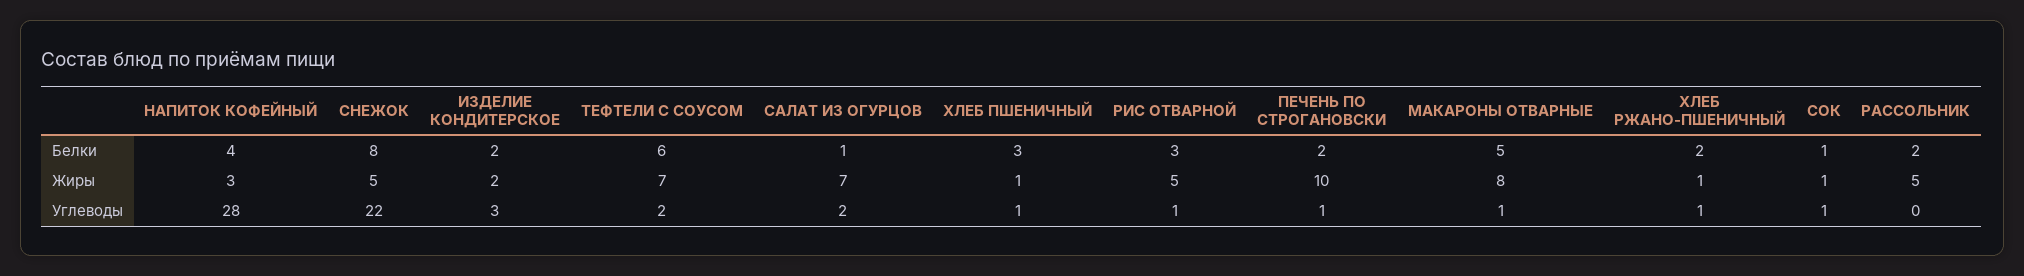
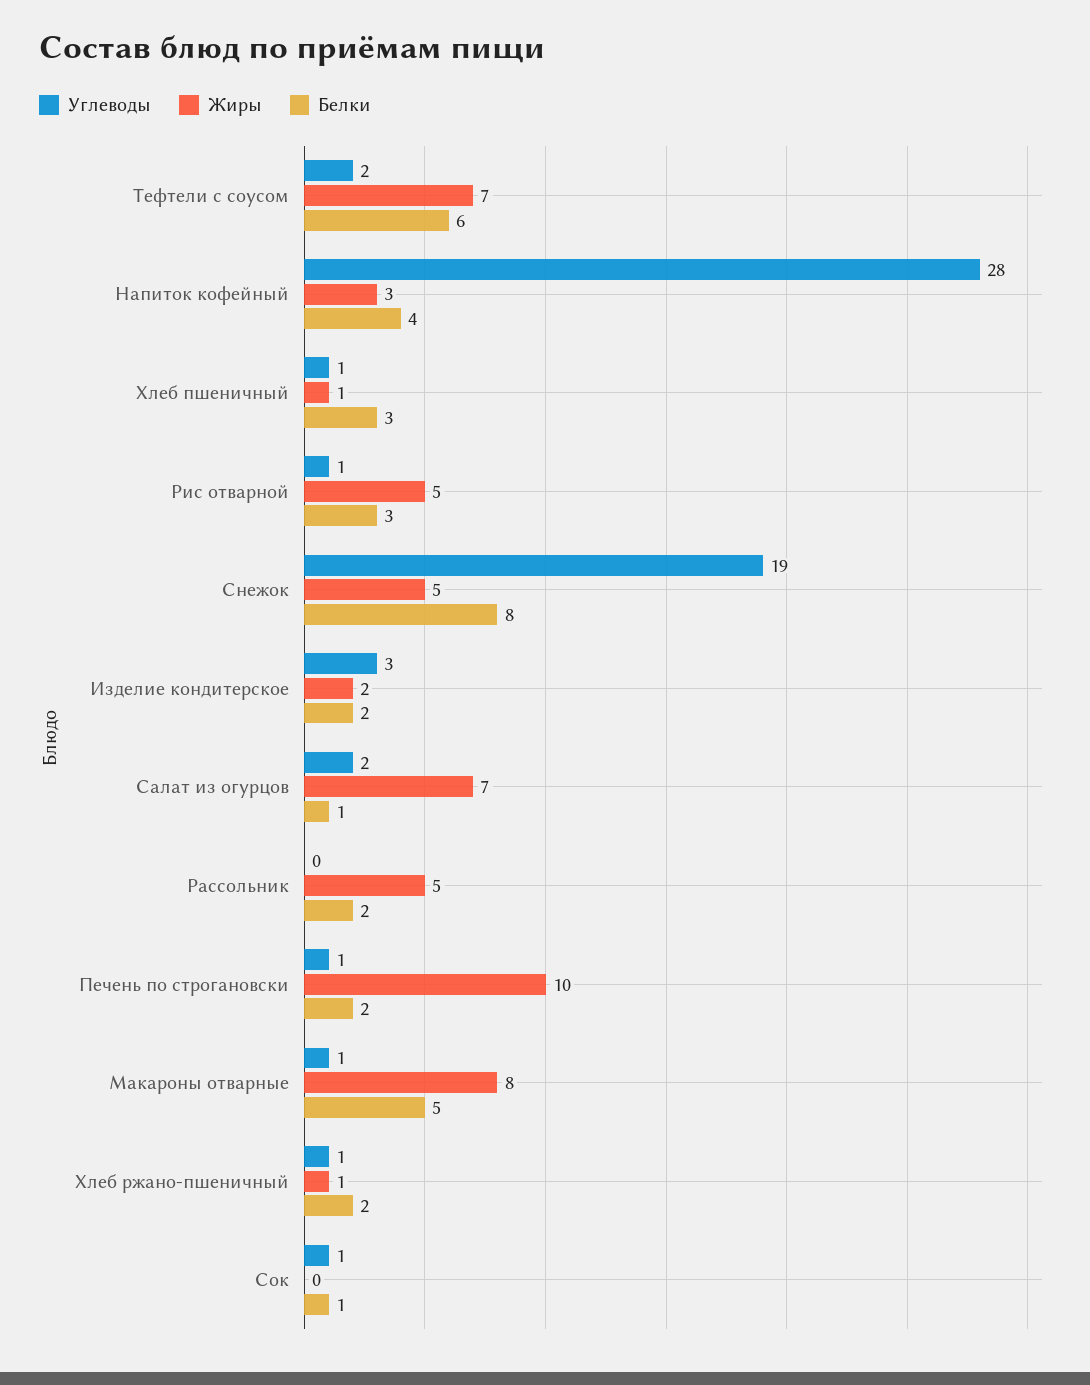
  {
    "Белки": {
      "НАПИТОК КОФЕЙНЫЙ": 4,
      "СНЕЖОК": 8,
      "ИЗДЕЛИЕ КОНДИТЕРСКОЕ": 2,
      "ТЕФТЕЛИ С СОУСОМ": 6,
      "САЛАТ ИЗ ОГУРЦОВ": 1,
      "ХЛЕБ ПШЕНИЧНЫЙ": 3,
      "РИС ОТВАРНОЙ": 3,
      "ПЕЧЕНЬ ПО СТРОГАНОВСКИ": 2,
      "МАКАРОНЫ ОТВАРНЫЕ": 5,
      "ХЛЕБ РЖАНО-ПШЕНИЧНЫЙ": 2,
      "СОК": 1,
      "РАССОЛЬНИК": 2
    },
    "Жиры": {
      "НАПИТОК КОФЕЙНЫЙ": 3,
      "СНЕЖОК": 5,
      "ИЗДЕЛИЕ КОНДИТЕРСКОЕ": 2,
      "ТЕФТЕЛИ С СОУСОМ": 7,
      "САЛАТ ИЗ ОГУРЦОВ": 7,
      "ХЛЕБ ПШЕНИЧНЫЙ": 1,
      "РИС ОТВАРНОЙ": 5,
      "ПЕЧЕНЬ ПО СТРОГАНОВСКИ": 10,
      "МАКАРОНЫ ОТВАРНЫЕ": 8,
      "ХЛЕБ РЖАНО-ПШЕНИЧНЫЙ": 1,
-     "СОК": 1,
+     "СОК": 0,
      "РАССОЛЬНИК": 5
    },
    "Углеводы": {
      "НАПИТОК КОФЕЙНЫЙ": 28,
-     "СНЕЖОК": 22,
+     "СНЕЖОК": 19,
      "ИЗДЕЛИЕ КОНДИТЕРСКОЕ": 3,
      "ТЕФТЕЛИ С СОУСОМ": 2,
      "САЛАТ ИЗ ОГУРЦОВ": 2,
      "ХЛЕБ ПШЕНИЧНЫЙ": 1,
      "РИС ОТВАРНОЙ": 1,
      "ПЕЧЕНЬ ПО СТРОГАНОВСКИ": 1,
      "МАКАРОНЫ ОТВАРНЫЕ": 1,
      "ХЛЕБ РЖАНО-ПШЕНИЧНЫЙ": 1,
      "СОК": 1,
      "РАССОЛЬНИК": 0
    }
  }

